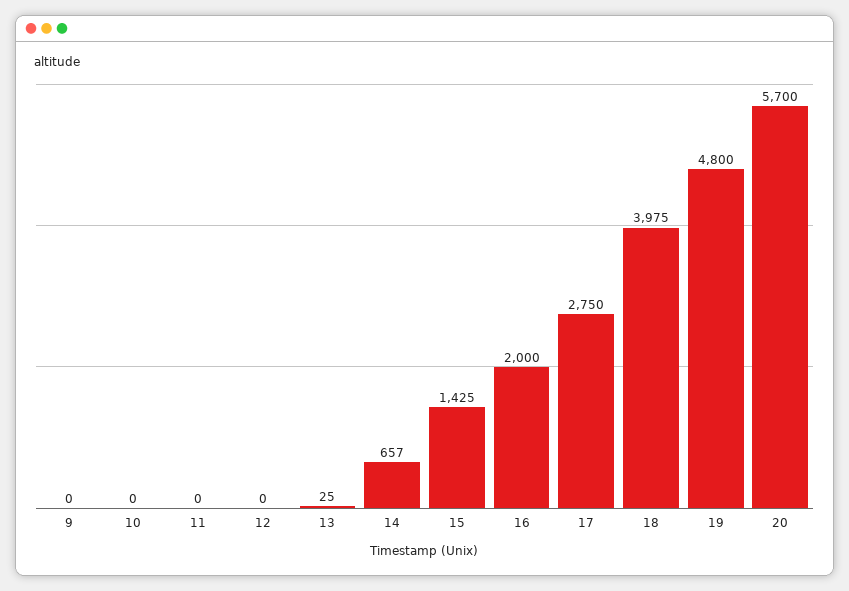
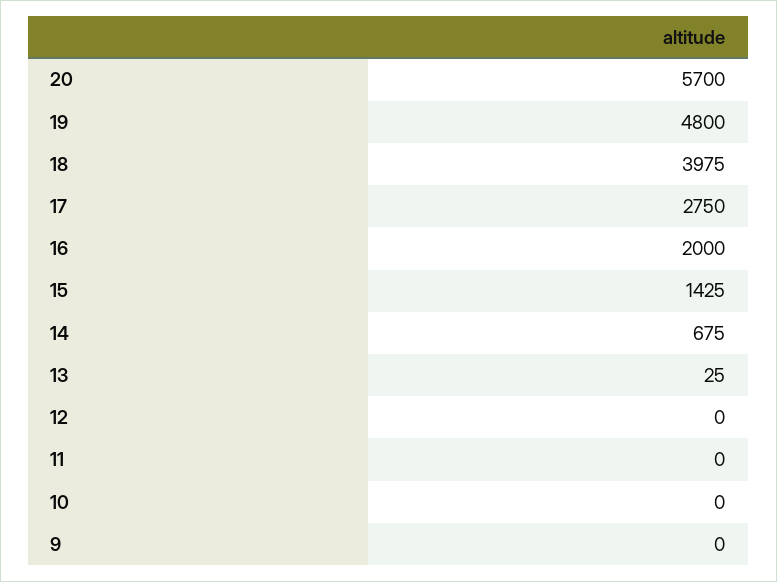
  {
    "9": 0,
    "10": 0,
    "11": 0,
    "12": 0,
    "13": 25,
-   "14": 657,
+   "14": 675,
    "15": 1425,
    "16": 2000,
    "17": 2750,
    "18": 3975,
    "19": 4800,
    "20": 5700
  }

